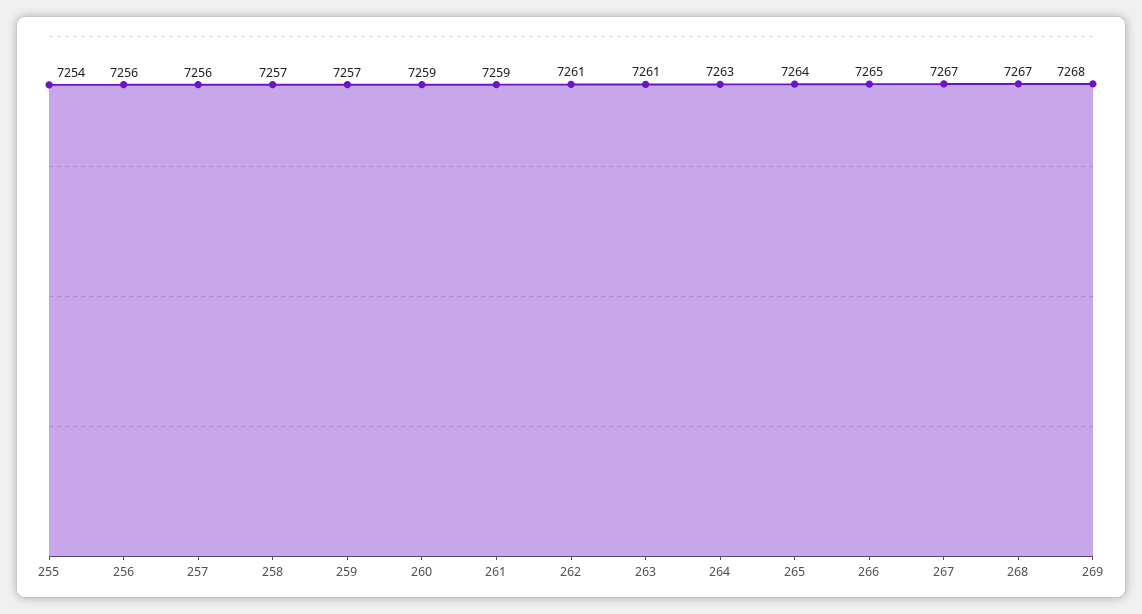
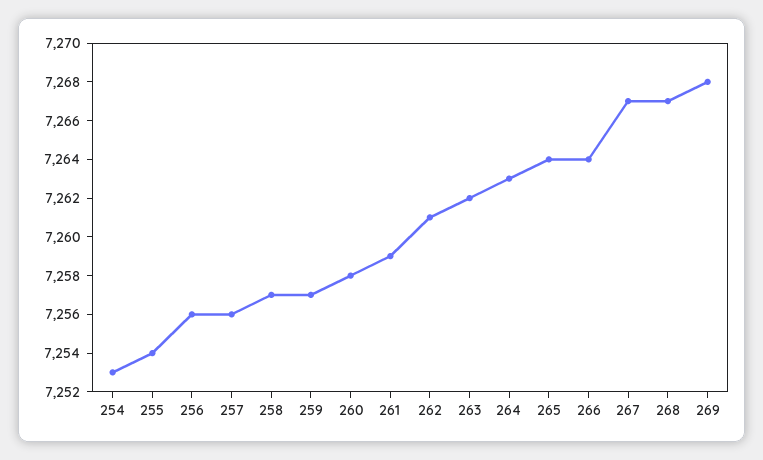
  {
    "255": 7254,
    "256": 7256,
    "257": 7256,
    "258": 7257,
    "259": 7257,
-   "260": 7259,
+   "260": 7258,
    "261": 7259,
    "262": 7261,
-   "263": 7261,
+   "263": 7262,
    "264": 7263,
    "265": 7264,
-   "266": 7265,
+   "266": 7264,
    "267": 7267,
    "268": 7267,
-   "269": 7268
+   "269": 7268,
+   "254": 7253
  }

